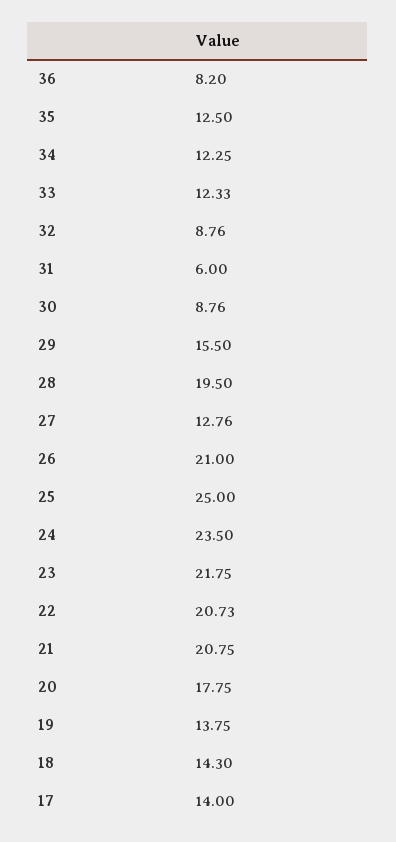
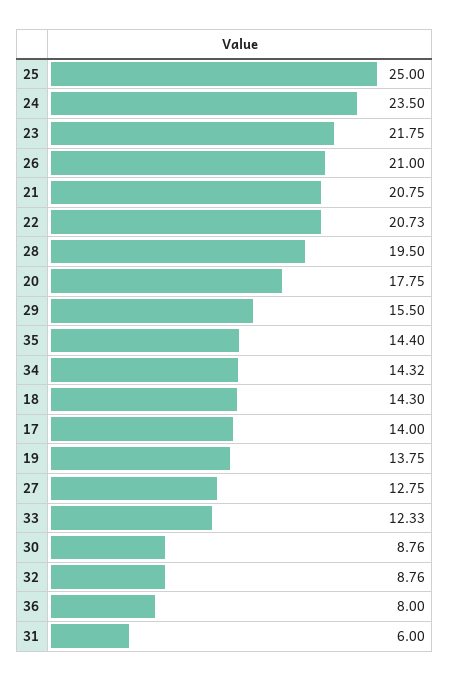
  {
-   "36": 8.2,
+   "36": 8,
-   "35": 12.5,
+   "35": 14.4,
-   "34": 12.25,
+   "34": 14.32,
    "33": 12.33,
    "32": 8.76,
    "31": 6,
    "30": 8.76,
    "29": 15.5,
    "28": 19.5,
-   "27": 12.76,
+   "27": 12.75,
    "26": 21,
    "25": 25,
    "24": 23.5,
    "23": 21.75,
    "22": 20.73,
    "21": 20.75,
    "20": 17.75,
    "19": 13.75,
    "18": 14.3,
    "17": 14
  }

